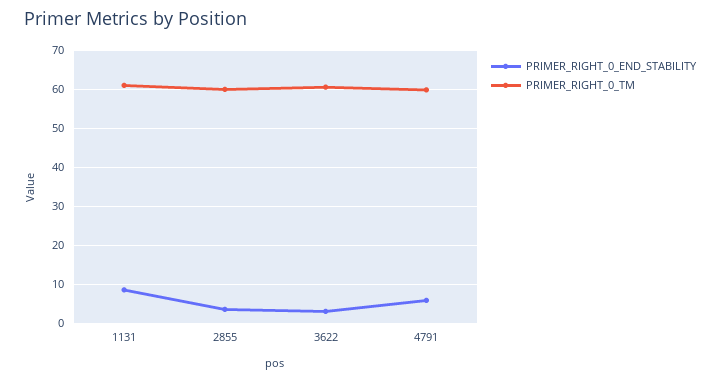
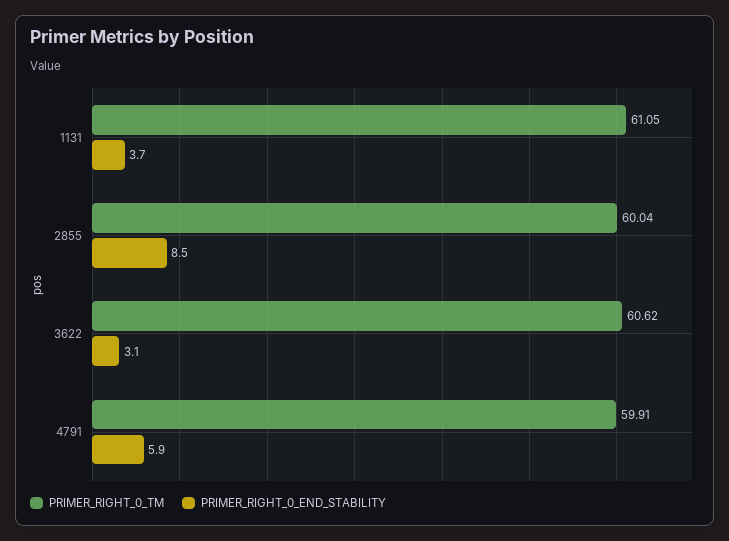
  {
    "PRIMER_RIGHT_0_END_STABILITY": {
-     "1131": 8,
+     "1131": 3.7,
-     "2855": 4,
+     "2855": 8.5,
      "3622": 3.1,
      "4791": 5.9
    },
    "PRIMER_RIGHT_0_TM": {
      "1131": 61.05,
      "2855": 60.04,
      "3622": 60.62,
      "4791": 59.91
    }
  }

